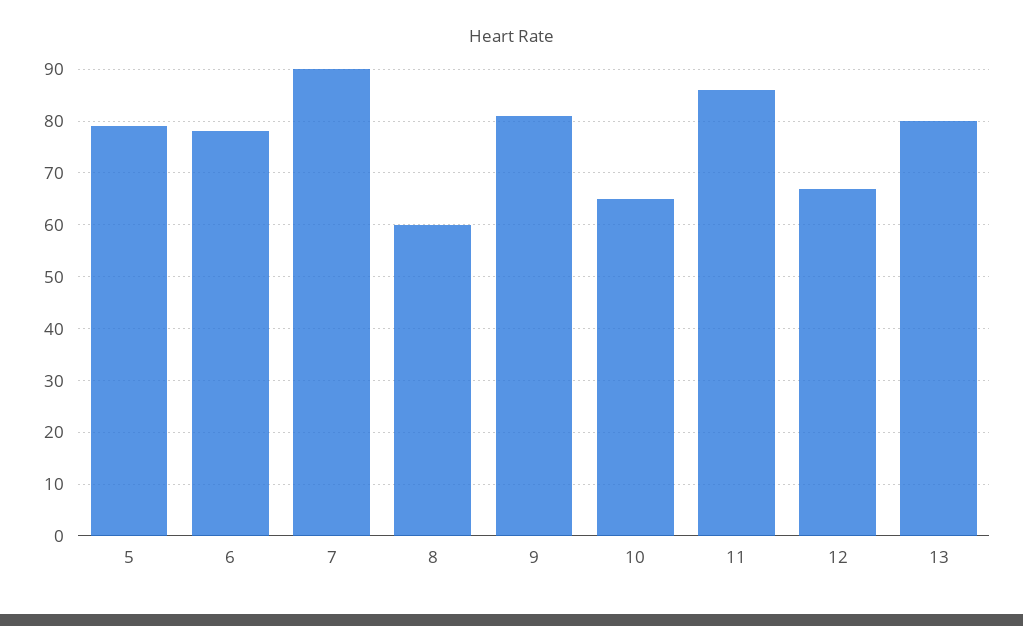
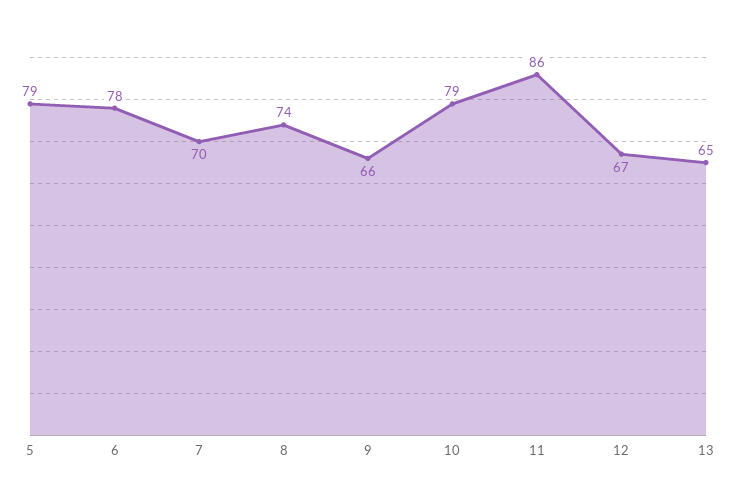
  {
    "5": 79,
    "6": 78,
-   "7": 90,
+   "7": 70,
-   "8": 60,
+   "8": 74,
-   "9": 80,
+   "9": 66,
-   "10": 65,
+   "10": 79,
    "11": 86,
    "12": 67,
-   "13": 80
+   "13": 65
  }

